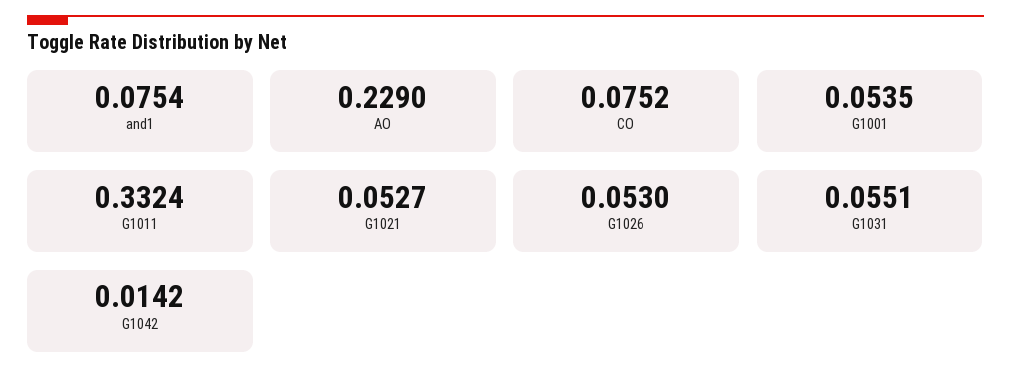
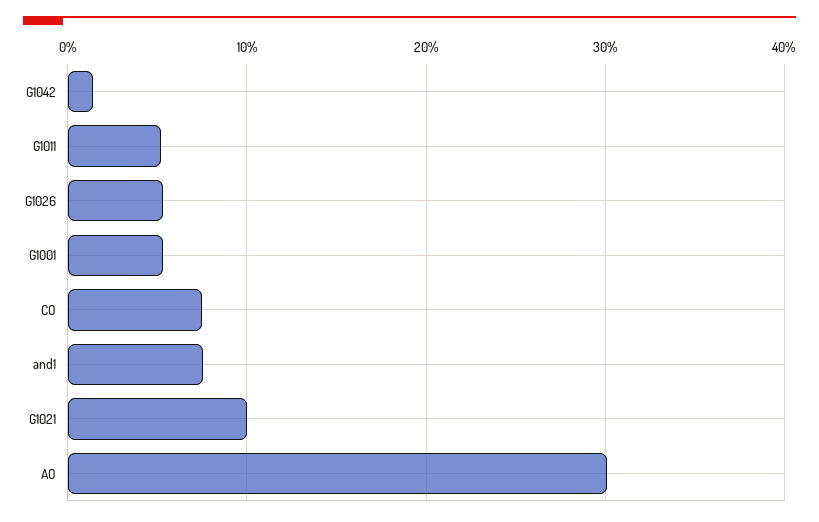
  {
    "and1": 0.0754,
-   "AO": 0.229,
+   "AO": 0.3,
    "CO": 0.0752,
    "G1001": 0.0535,
-   "G1011": 0.3324,
+   "G1011": 0.05,
-   "G1021": 0.0527,
+   "G1021": 0.1,
    "G1026": 0.053,
-   "G1031": 0.0551,
    "G1042": 0.0142
  }

